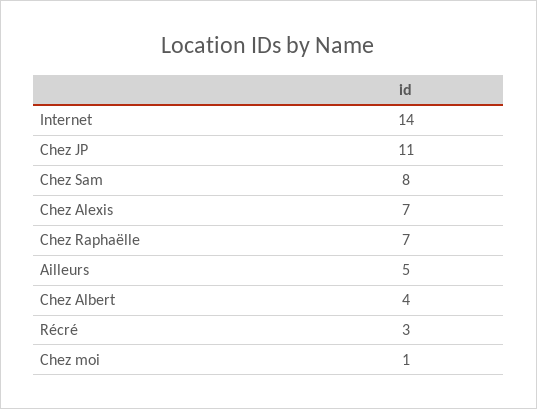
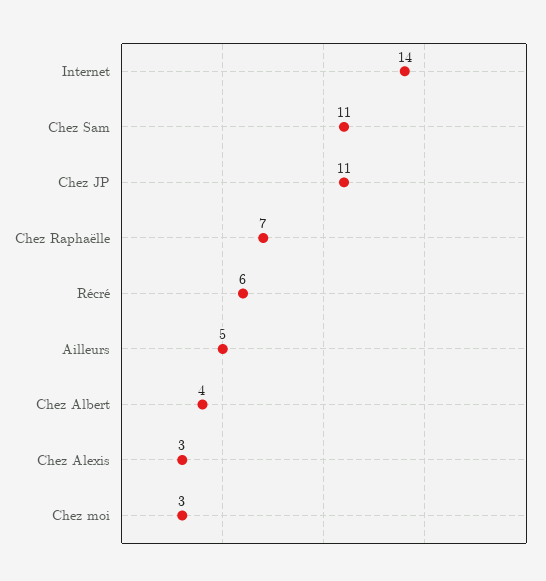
  {
    "Internet": 14,
    "Chez JP": 11,
-   "Chez Sam": 8,
+   "Chez Sam": 11,
-   "Chez Alexis": 7,
+   "Chez Alexis": 3,
    "Chez Raphaëlle": 7,
    "Ailleurs": 5,
    "Chez Albert": 4,
-   "Récré": 3,
+   "Récré": 6,
-   "Chez moi": 1
+   "Chez moi": 3
  }

